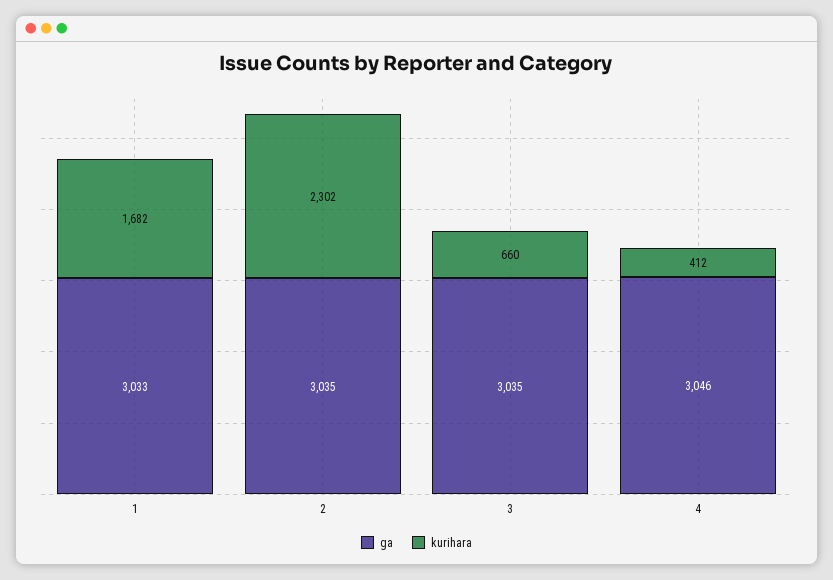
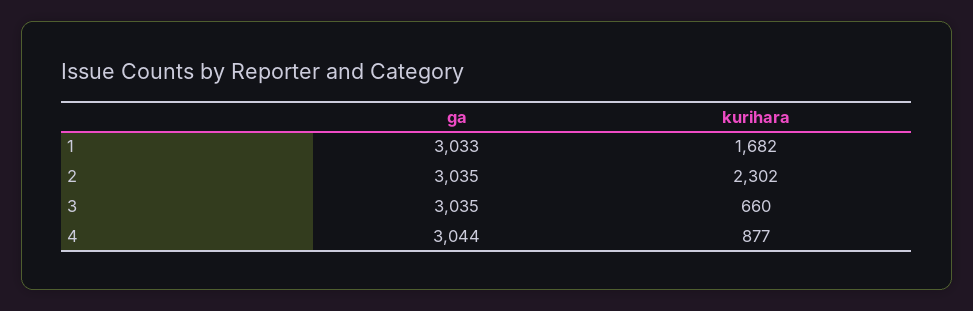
  {
    "ga": {
      "1": 3033,
      "2": 3035,
      "3": 3035,
-     "4": 3046
+     "4": 3044
    },
    "kurihara": {
      "1": 1682,
      "2": 2302,
      "3": 660,
-     "4": 412
+     "4": 877
    }
  }

